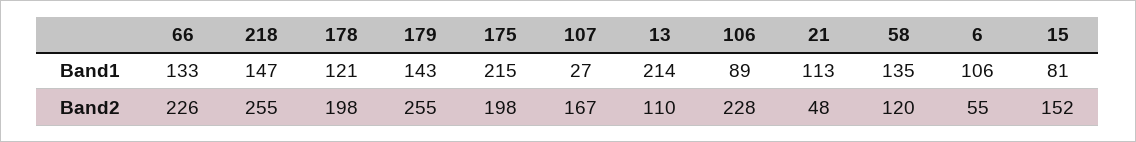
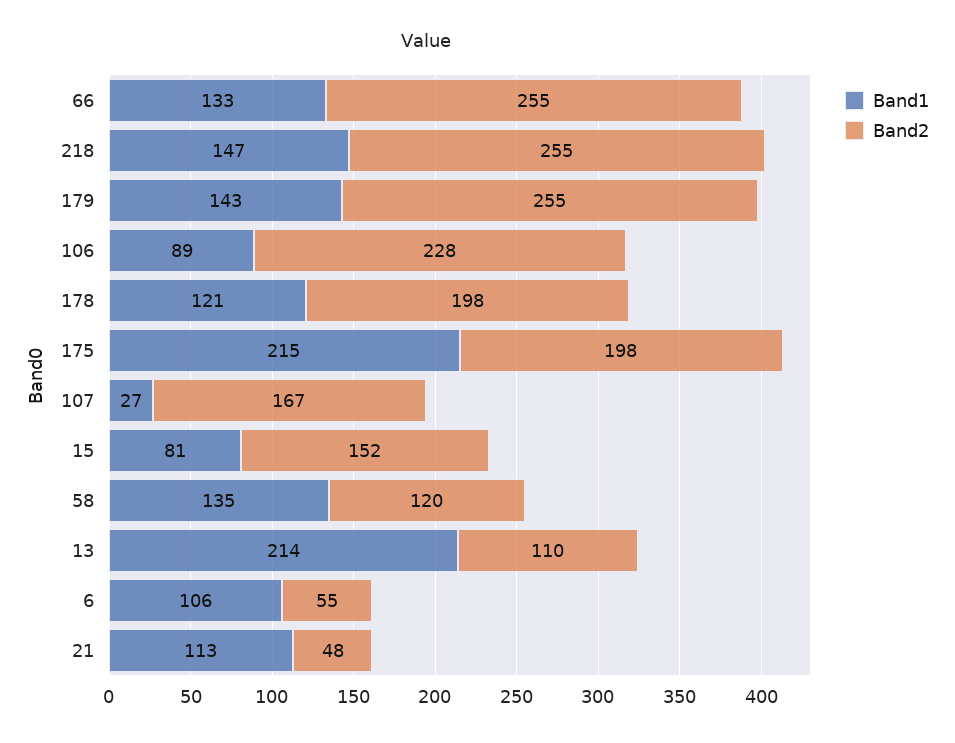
  {
    "Band1": {
      "66": 133,
      "218": 147,
      "178": 121,
      "179": 143,
      "175": 215,
      "107": 27,
      "13": 214,
      "106": 89,
      "21": 113,
      "58": 135,
      "6": 106,
      "15": 81
    },
    "Band2": {
-     "66": 226,
+     "66": 255,
      "218": 255,
      "178": 198,
      "179": 255,
      "175": 198,
      "107": 167,
      "13": 110,
      "106": 228,
      "21": 48,
      "58": 120,
      "6": 55,
      "15": 152
    }
  }

